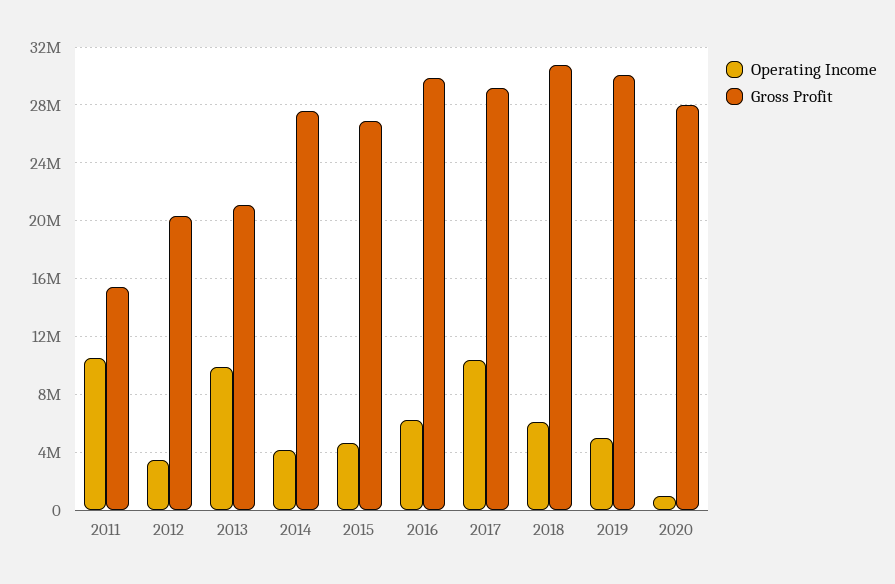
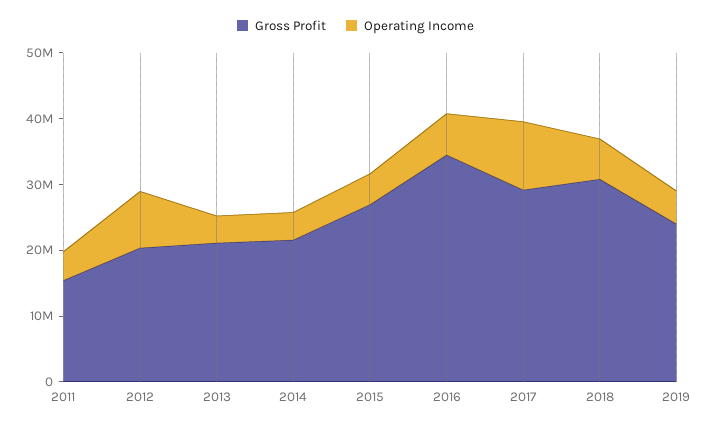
  {
    "Operating Income": {
-     "2011": 10500000,
+     "2011": 4000000,
-     "2012": 3500000,
+     "2012": 8000000,
-     "2013": 10000000,
+     "2013": 4000000,
      "2014": 4000000,
      "2015": 4500000,
      "2016": 6500000,
      "2017": 10500000,
      "2018": 6000000,
-     "2019": 5000000,
+     "2019": 5000000
-     "2020": 1000000
    },
    "Gross Profit": {
      "2011": 15500000,
      "2012": 20500000,
      "2013": 21000000,
-     "2014": 27500000,
+     "2014": 22000000,
      "2015": 27000000,
-     "2016": 30000000,
+     "2016": 34000000,
      "2017": 29000000,
      "2018": 31000000,
-     "2019": 30000000,
+     "2019": 24000000
-     "2020": 28000000
    }
  }

